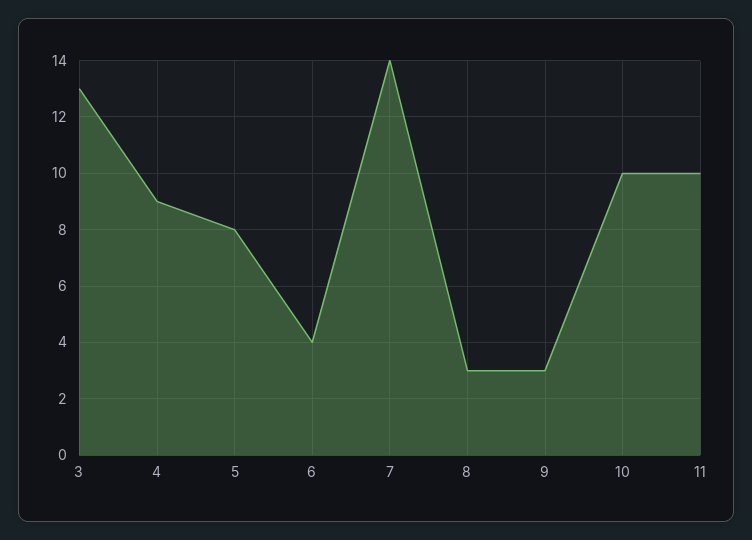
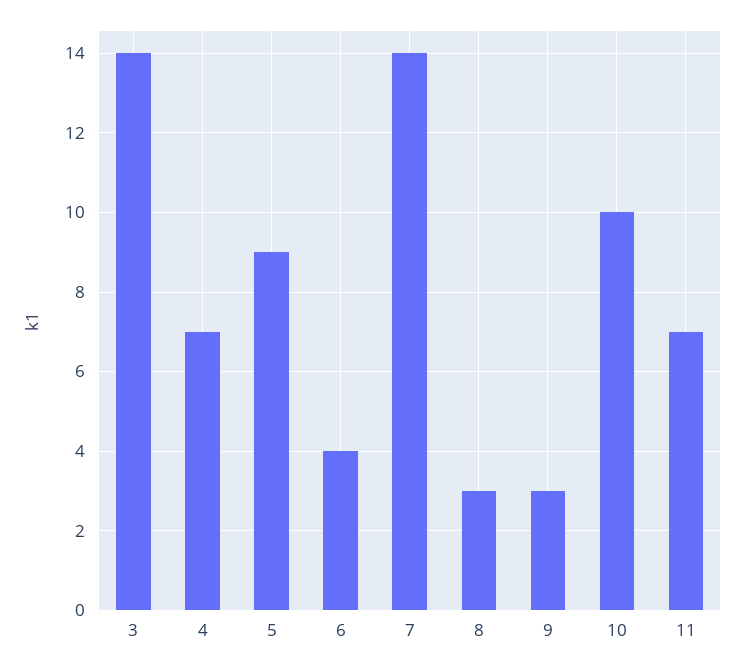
  {
-   "3": 13,
+   "3": 14,
-   "4": 9,
+   "4": 7,
-   "5": 8,
+   "5": 9,
    "6": 4,
    "7": 14,
    "8": 3,
    "9": 3,
    "10": 10,
-   "11": 10
+   "11": 7
  }

